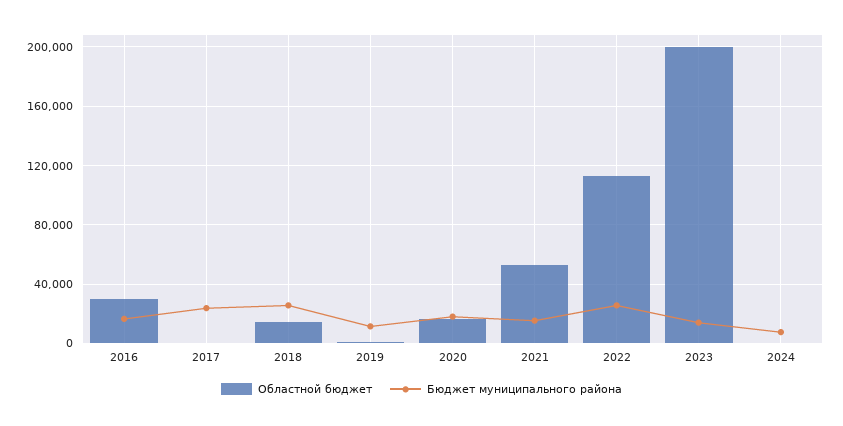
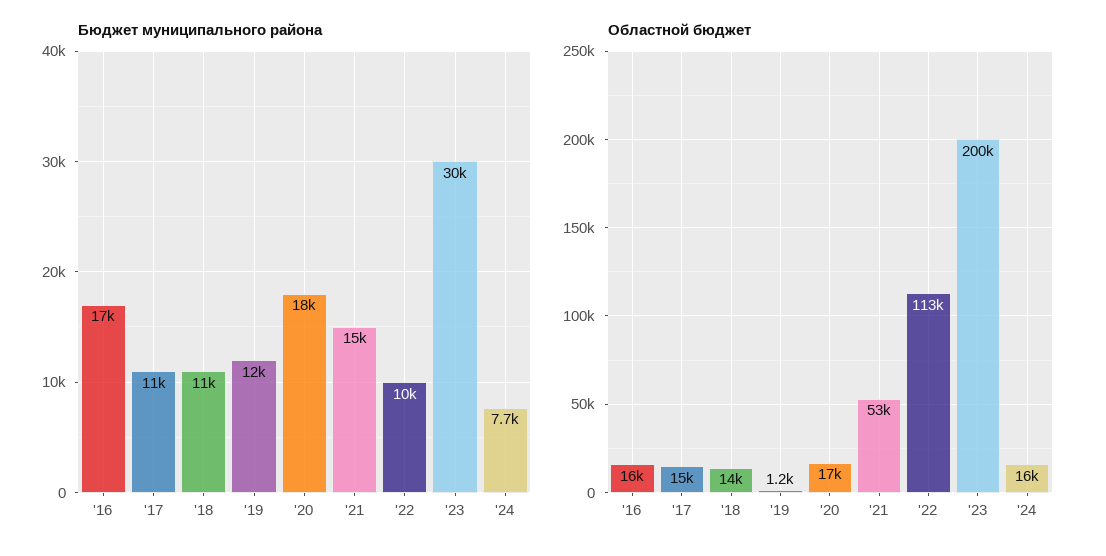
  {
    "Областной бюджет": {
-     "2016": 30000,
+     "2016": 16000,
-     "2017": 0,
+     "2017": 15000,
      "2018": 14000,
      "2019": 1200,
      "2020": 17000,
      "2021": 53000,
      "2022": 113000,
      "2023": 200000,
-     "2024": 0
+     "2024": 16000
    },
    "Бюджет муниципального района": {
      "2016": 17000,
-     "2017": 25000,
+     "2017": 11000,
-     "2018": 25000,
+     "2018": 11000,
      "2019": 12000,
      "2020": 18000,
      "2021": 15000,
-     "2022": 25000,
+     "2022": 10000,
-     "2023": 15000,
+     "2023": 30000,
      "2024": 7700
    }
  }

